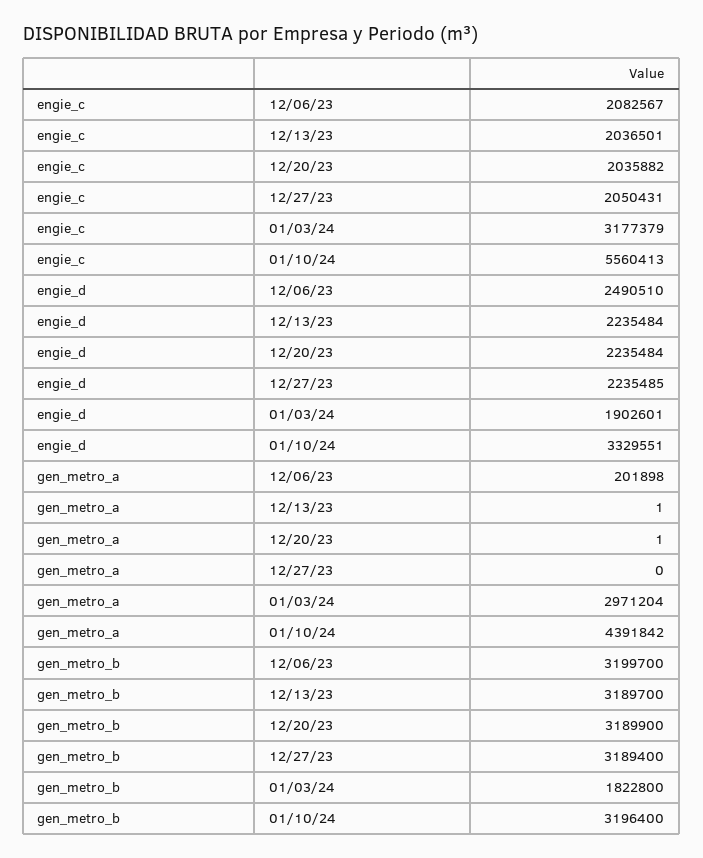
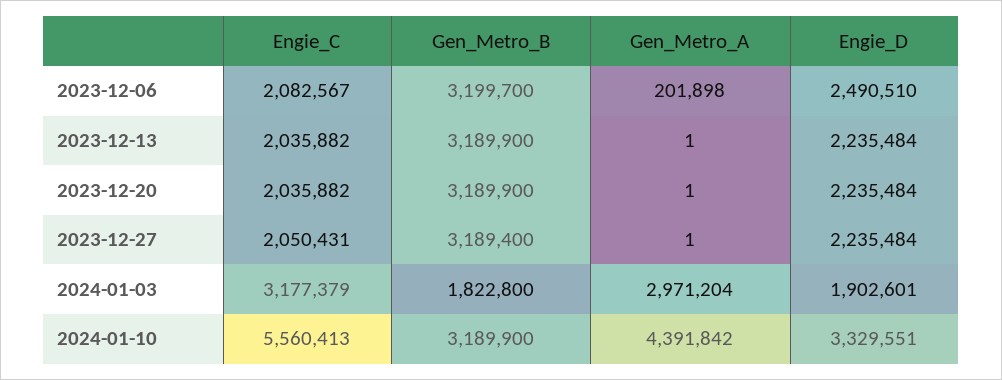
  {
    "engie_c": {
      "12/06/23": 2082567,
-     "12/13/23": 2036501,
+     "12/13/23": 2035882,
      "12/20/23": 2035882,
      "12/27/23": 2050431,
      "01/03/24": 3177379,
      "01/10/24": 5560413
    },
    "engie_d": {
      "12/06/23": 2490510,
      "12/13/23": 2235484,
      "12/20/23": 2235484,
-     "12/27/23": 2235485,
+     "12/27/23": 2235484,
      "01/03/24": 1902601,
      "01/10/24": 3329551
    },
    "gen_metro_a": {
      "12/06/23": 201898,
      "12/13/23": 1,
      "12/20/23": 1,
-     "12/27/23": 0,
+     "12/27/23": 1,
      "01/03/24": 2971204,
      "01/10/24": 4391842
    },
    "gen_metro_b": {
      "12/06/23": 3199700,
-     "12/13/23": 3189700,
+     "12/13/23": 3189900,
      "12/20/23": 3189900,
      "12/27/23": 3189400,
      "01/03/24": 1822800,
-     "01/10/24": 3196400
+     "01/10/24": 3189900
    }
  }

